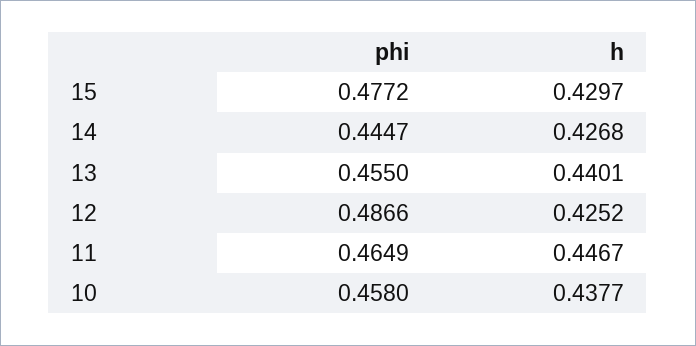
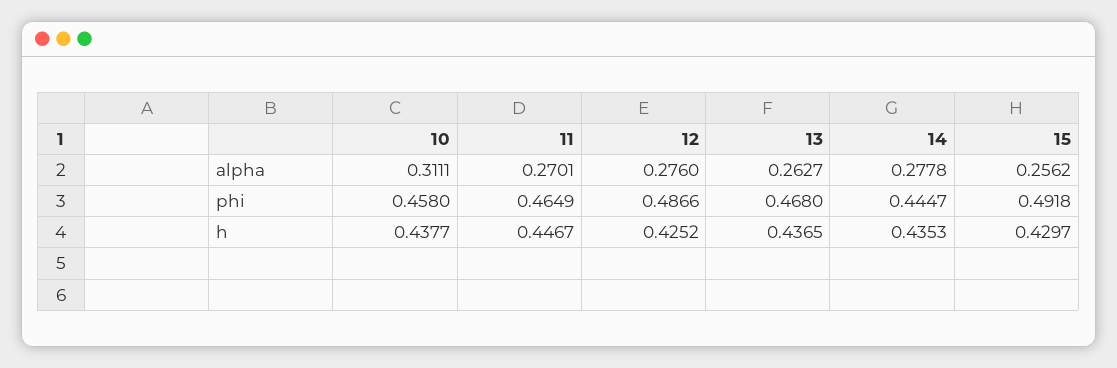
  {
    "phi": {
-     "15": 0.4772,
+     "15": 0.4918,
      "14": 0.4447,
-     "13": 0.455,
+     "13": 0.468,
      "12": 0.4866,
      "11": 0.4649,
      "10": 0.458
    },
    "h": {
      "15": 0.4297,
-     "14": 0.4268,
+     "14": 0.4353,
-     "13": 0.4401,
+     "13": 0.4365,
      "12": 0.4252,
      "11": 0.4467,
      "10": 0.4377
-   }
+   },
+   "alpha": {
+     "10": 0.3111,
+     "11": 0.2701,
+     "12": 0.276,
+     "13": 0.2627,
+     "14": 0.2778,
+     "15": 0.2562
+   }
  }

